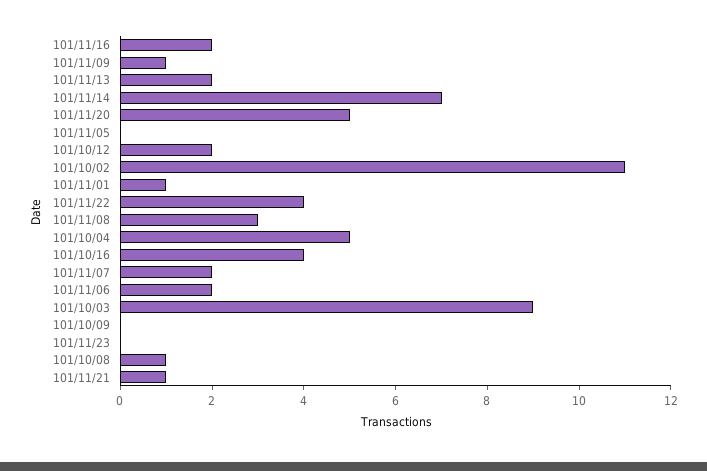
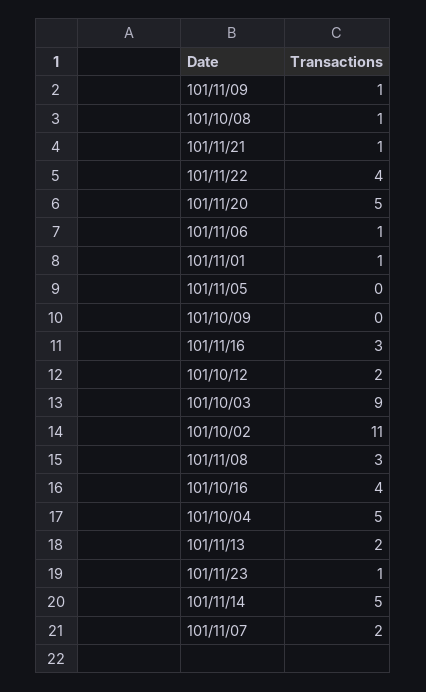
  {
-   "101/11/16": 2,
+   "101/11/16": 3,
    "101/11/09": 1,
    "101/11/13": 2,
-   "101/11/14": 7,
+   "101/11/14": 5,
    "101/11/20": 5,
    "101/11/05": 0,
    "101/10/12": 2,
    "101/10/02": 11,
    "101/11/01": 1,
    "101/11/22": 4,
    "101/11/08": 3,
    "101/10/04": 5,
    "101/10/16": 4,
    "101/11/07": 2,
-   "101/11/06": 2,
+   "101/11/06": 1,
    "101/10/03": 9,
    "101/10/09": 0,
-   "101/11/23": 0,
+   "101/11/23": 1,
    "101/10/08": 1,
    "101/11/21": 1
  }

